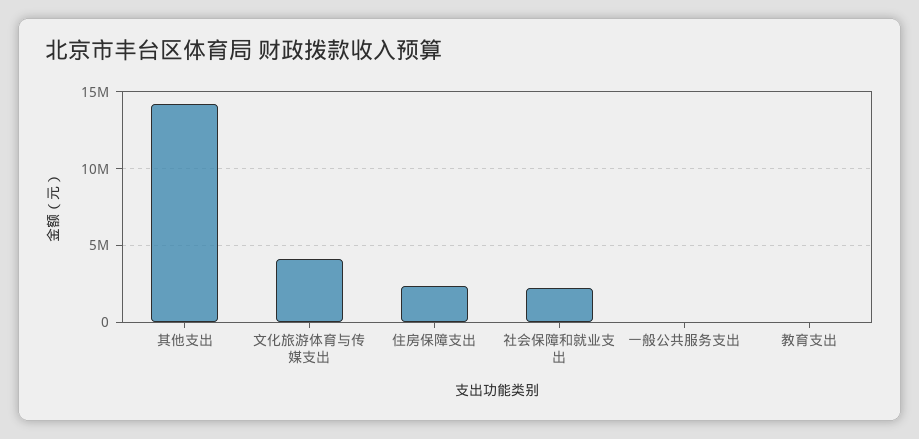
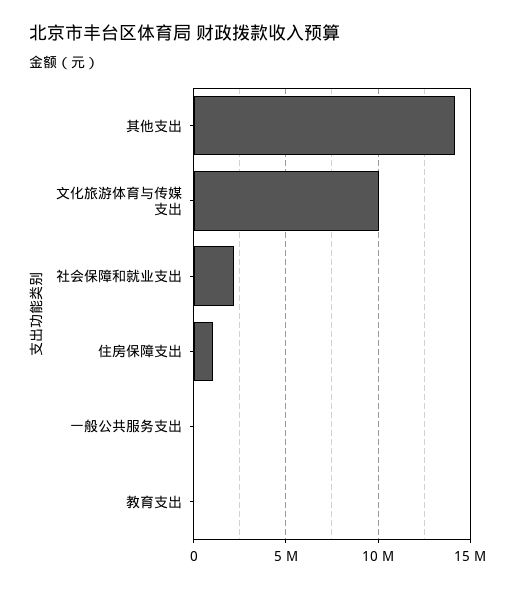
  {
    "其他支出": 14000000,
-   "文化旅游体育与传媒支出": 4000000,
+   "文化旅游体育与传媒支出": 10000000,
-   "住房保障支出": 2500000,
+   "住房保障支出": 1000000,
    "社会保障和就业支出": 2000000,
    "一般公共服务支出": 0,
    "教育支出": 0
  }

